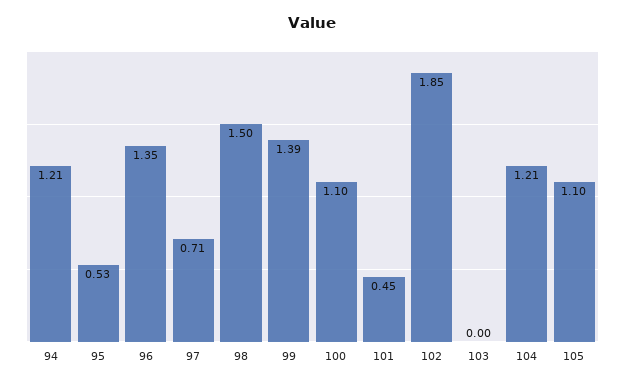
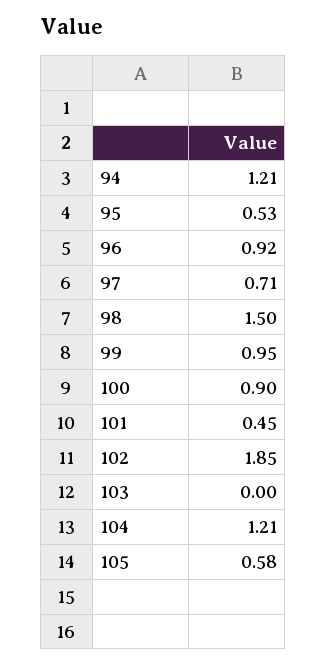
  {
    "94": 1.21,
    "95": 0.53,
-   "96": 1.35,
+   "96": 0.92,
    "97": 0.71,
    "98": 1.5,
-   "99": 1.39,
+   "99": 0.95,
-   "100": 1.1,
+   "100": 0.9,
    "101": 0.45,
    "102": 1.85,
    "103": 0,
    "104": 1.21,
-   "105": 1.1
+   "105": 0.58
  }

